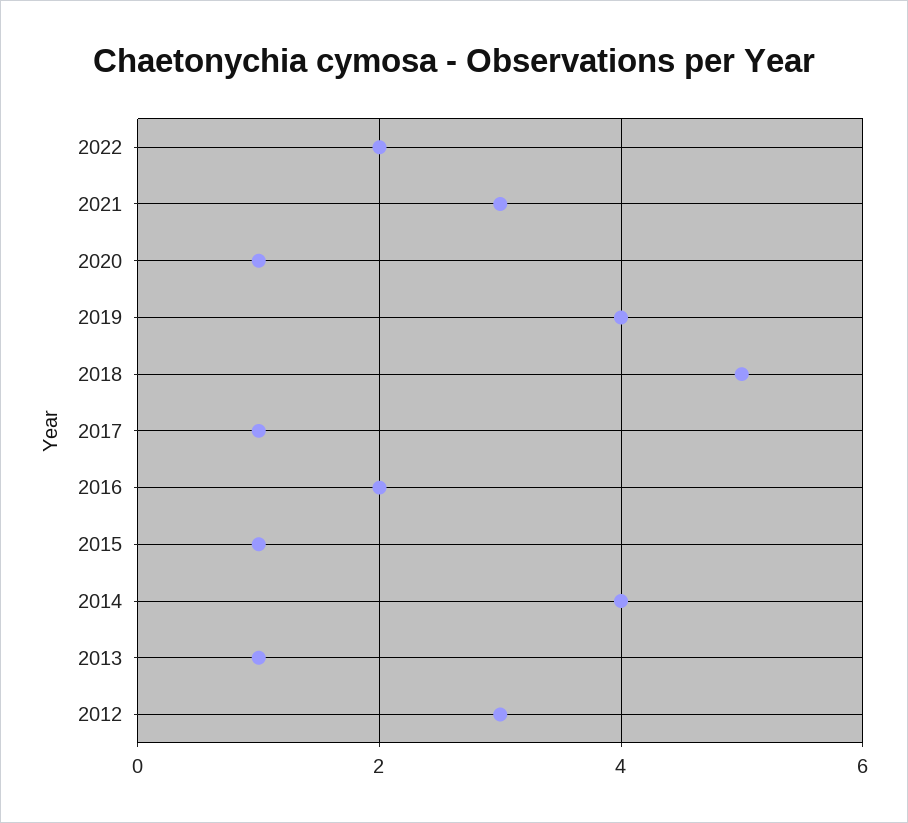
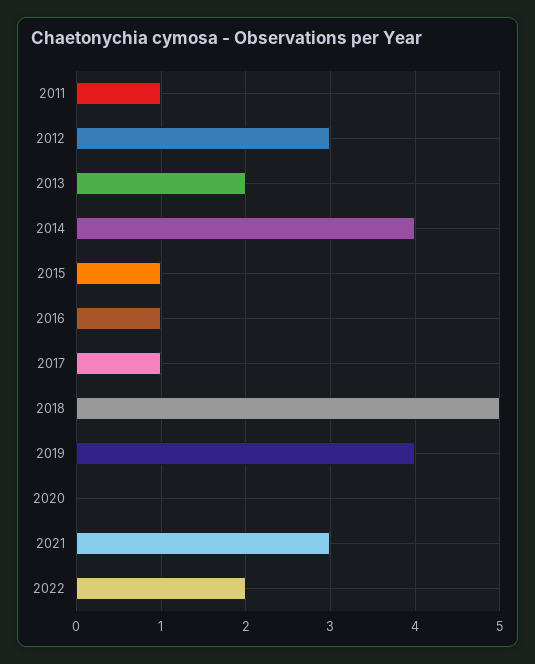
  {
    "2022": 2,
    "2021": 3,
-   "2020": 1,
+   "2020": 0,
    "2019": 4,
    "2018": 5,
    "2017": 1,
-   "2016": 2,
+   "2016": 1,
    "2015": 1,
    "2014": 4,
-   "2013": 1,
+   "2013": 2,
-   "2012": 3
+   "2012": 3,
+   "2011": 1
  }

